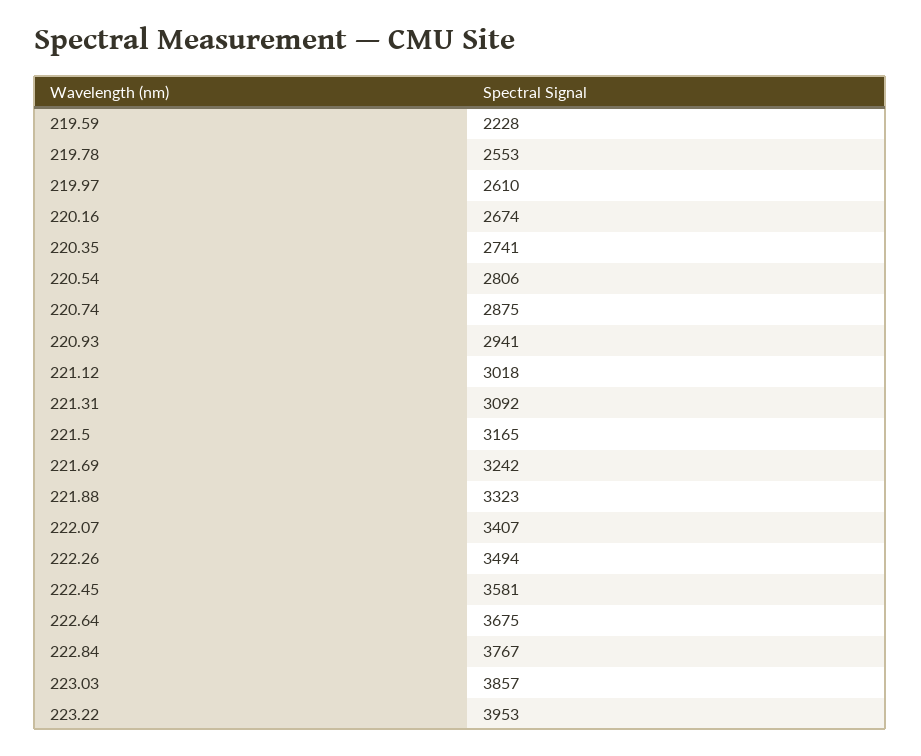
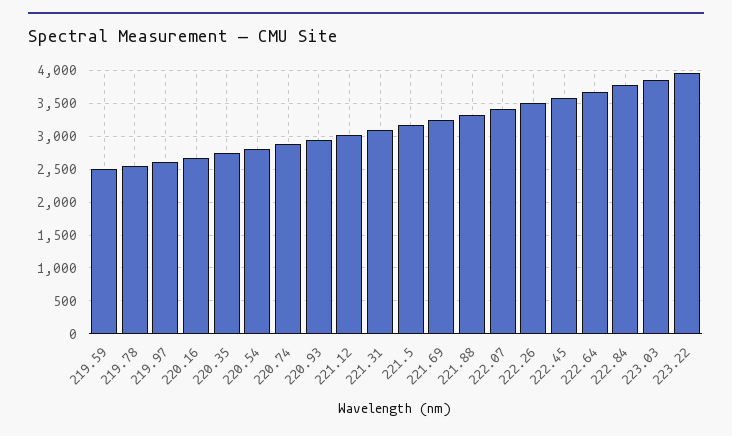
  {
-   "219.59": 2228,
+   "219.59": 2500,
    "219.78": 2553,
    "219.97": 2610,
    "220.16": 2674,
    "220.35": 2741,
    "220.54": 2806,
    "220.74": 2875,
    "220.93": 2941,
    "221.12": 3018,
    "221.31": 3092,
    "221.5": 3165,
    "221.69": 3242,
    "221.88": 3323,
    "222.07": 3407,
    "222.26": 3494,
    "222.45": 3581,
    "222.64": 3675,
    "222.84": 3767,
    "223.03": 3857,
    "223.22": 3953
  }

